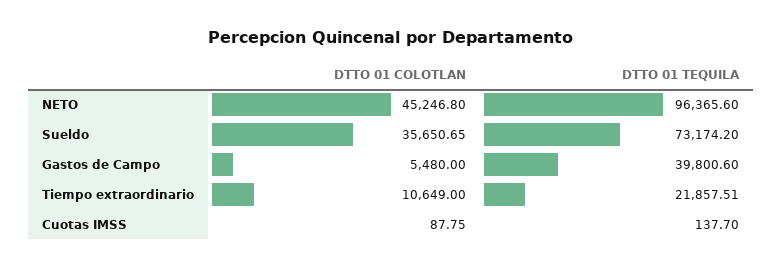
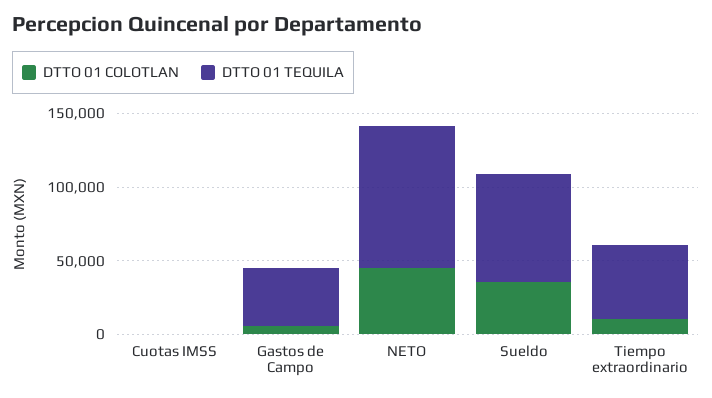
  {
    "DTTO 01 COLOTLAN": {
      "NETO": 45246.8,
      "Sueldo": 35650.65,
      "Gastos de Campo": 5480,
      "Tiempo extraordinario": 10649,
      "Cuotas IMSS": 87.75
    },
    "DTTO 01 TEQUILA": {
      "NETO": 96365.6,
      "Sueldo": 73174.2,
      "Gastos de Campo": 39800.6,
-     "Tiempo extraordinario": 21857.51,
+     "Tiempo extraordinario": 50000,
      "Cuotas IMSS": 137.7
    }
  }

